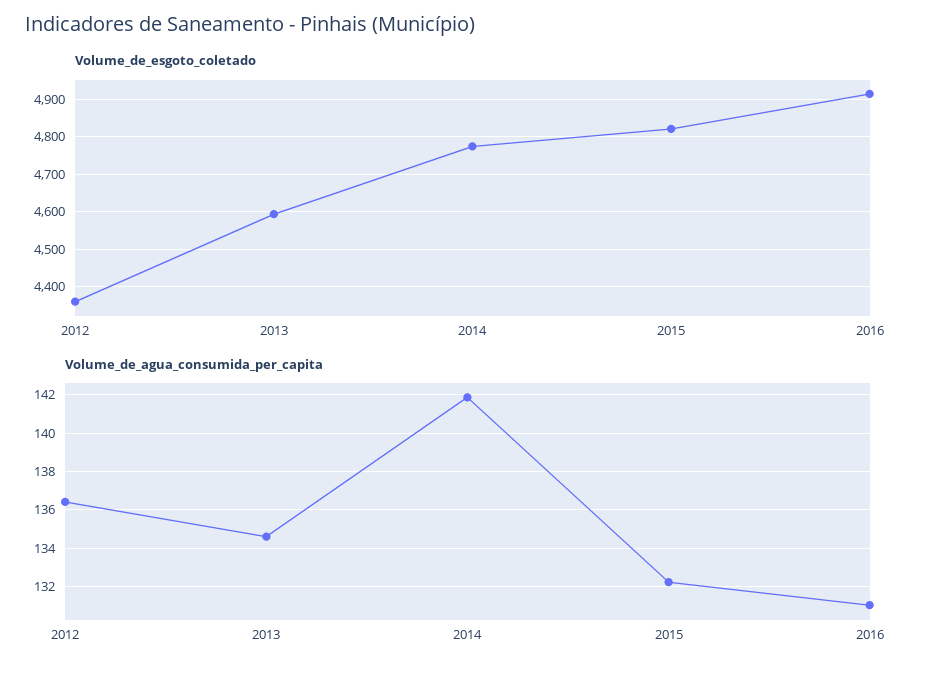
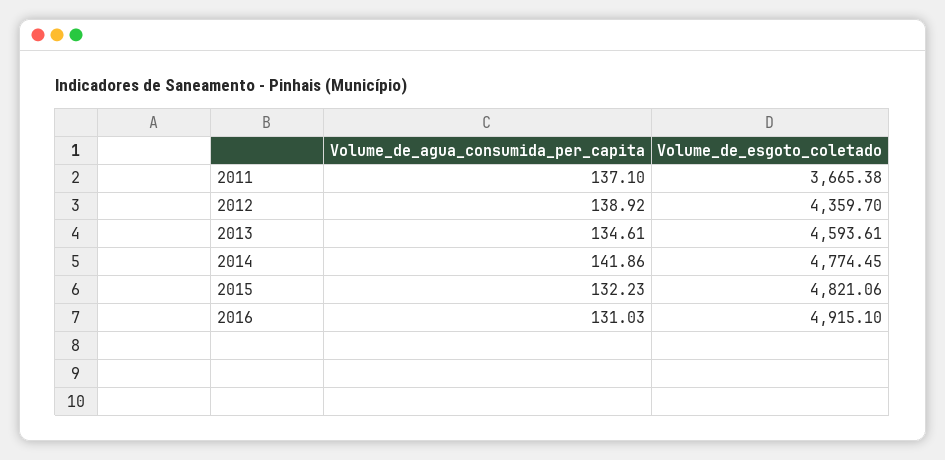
  {
    "Volume_de_esgoto_coletado": {
      "2012": 4359.7,
      "2013": 4593.61,
      "2014": 4774.45,
      "2015": 4821.06,
-     "2016": 4915.1
+     "2016": 4915.1,
+     "2011": 3665.38
    },
    "Volume_de_agua_consumida_per_capita": {
-     "2012": 136.5,
+     "2012": 138.92,
      "2013": 134.61,
      "2014": 141.86,
      "2015": 132.23,
-     "2016": 131.03
+     "2016": 131.03,
+     "2011": 137.1
    }
  }

